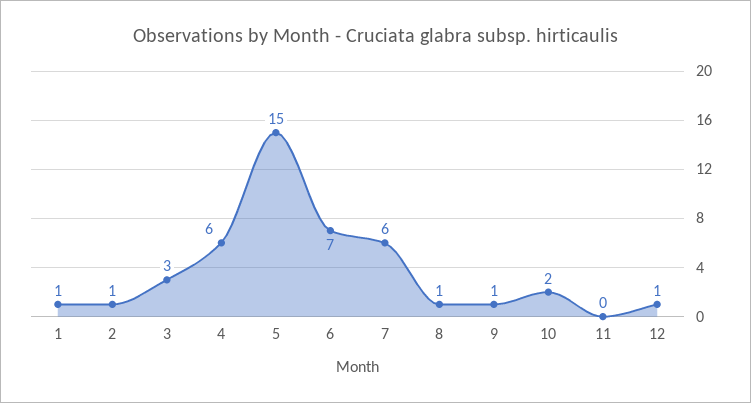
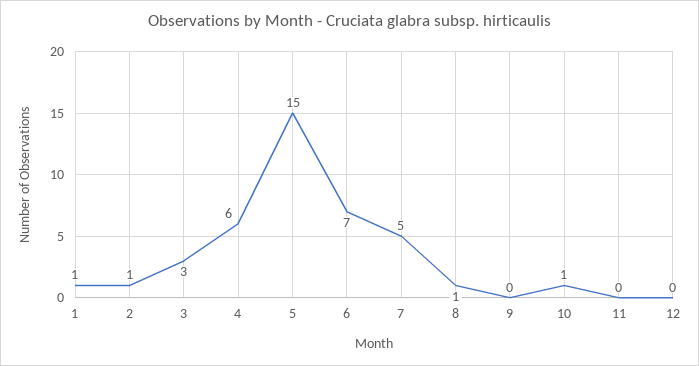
  {
    "1": 1,
    "2": 1,
    "3": 3,
    "4": 6,
    "5": 15,
    "6": 7,
-   "7": 6,
+   "7": 5,
    "8": 1,
-   "9": 1,
+   "9": 0,
-   "10": 2,
+   "10": 1,
    "11": 0,
-   "12": 1
+   "12": 0
  }

